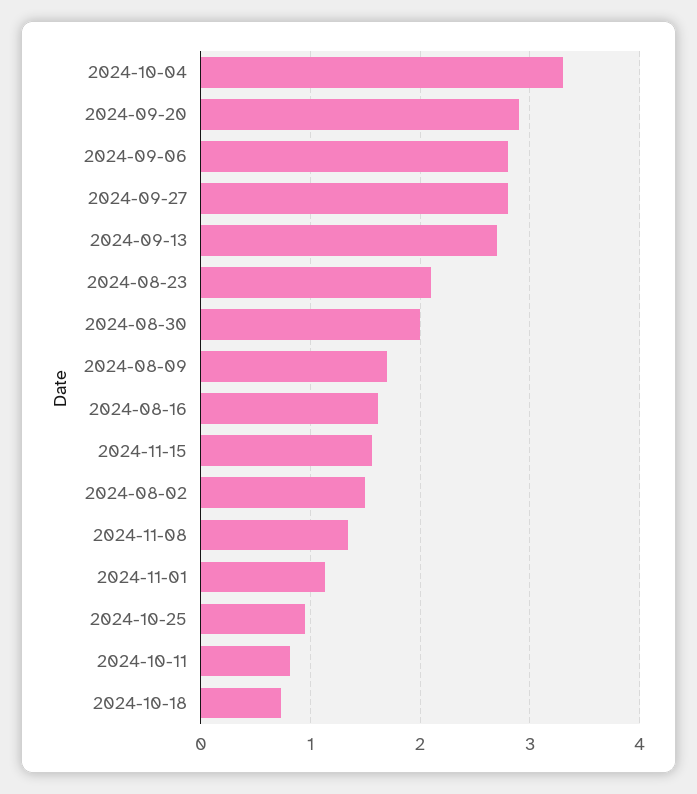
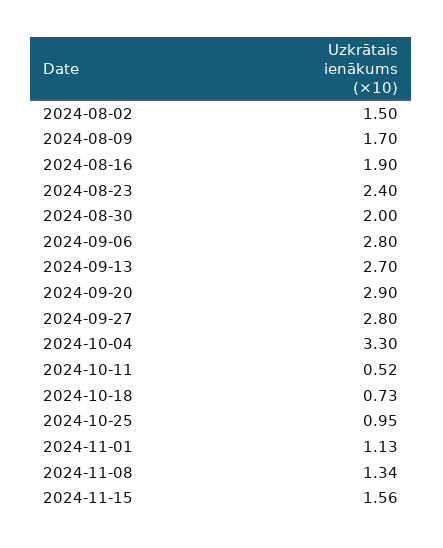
  {
    "2024-10-04": 3.3,
    "2024-09-20": 2.9,
    "2024-09-06": 2.8,
    "2024-09-27": 2.8,
    "2024-09-13": 2.7,
-   "2024-08-23": 2.1,
+   "2024-08-23": 2.4,
    "2024-08-30": 2,
    "2024-08-09": 1.7,
-   "2024-08-16": 1.6,
+   "2024-08-16": 1.9,
    "2024-11-15": 1.56,
    "2024-08-02": 1.5,
    "2024-11-08": 1.34,
    "2024-11-01": 1.13,
    "2024-10-25": 0.95,
-   "2024-10-11": 0.8,
+   "2024-10-11": 0.52,
    "2024-10-18": 0.73
  }

